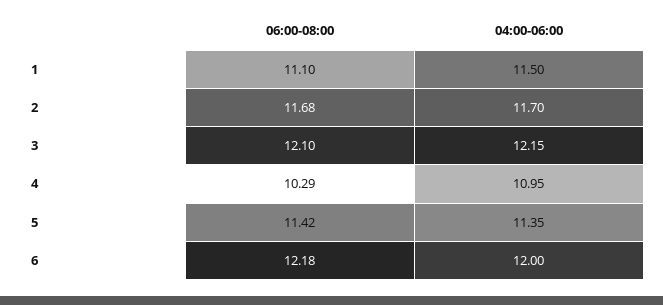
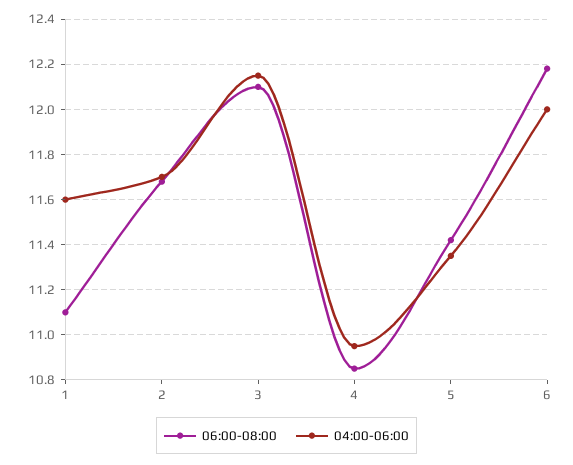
  {
    "06:00-08:00": {
      "1": 11.1,
      "2": 11.68,
      "3": 12.1,
-     "4": 10.29,
+     "4": 10.85,
      "5": 11.42,
      "6": 12.18
    },
    "04:00-06:00": {
-     "1": 11.5,
+     "1": 11.6,
      "2": 11.7,
      "3": 12.15,
      "4": 10.95,
      "5": 11.35,
      "6": 12
    }
  }

